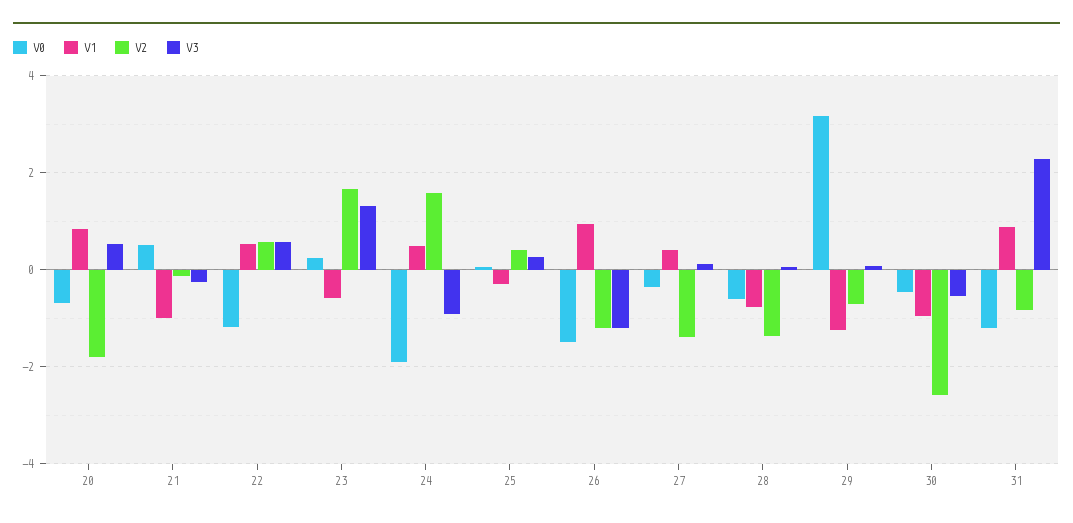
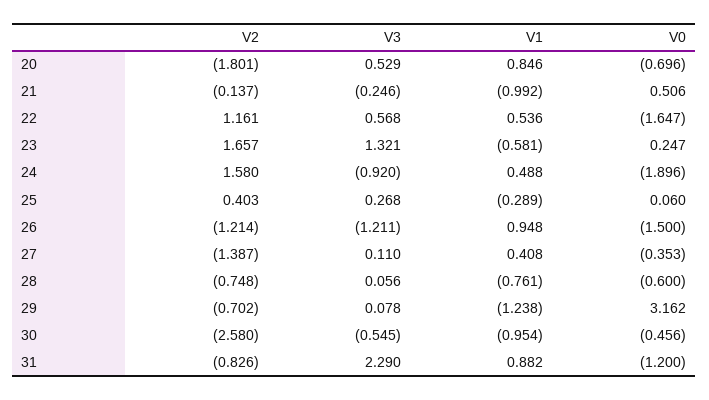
  {
    "V0": {
      "20": -0.696,
      "21": 0.506,
-     "22": -1.2,
+     "22": -1.647,
      "23": 0.247,
      "24": -1.896,
      "25": 0.06,
      "26": -1.5,
      "27": -0.353,
      "28": -0.6,
      "29": 3.162,
      "30": -0.456,
      "31": -1.2
    },
    "V1": {
      "20": 0.846,
      "21": -0.992,
      "22": 0.536,
      "23": -0.581,
      "24": 0.488,
      "25": -0.289,
      "26": 0.948,
      "27": 0.408,
      "28": -0.761,
      "29": -1.238,
      "30": -0.954,
      "31": 0.882
    },
    "V2": {
      "20": -1.801,
      "21": -0.137,
-     "22": 0.6,
+     "22": 1.161,
      "23": 1.657,
      "24": 1.58,
      "25": 0.403,
      "26": -1.214,
      "27": -1.387,
-     "28": -1.4,
+     "28": -0.748,
      "29": -0.702,
      "30": -2.58,
      "31": -0.826
    },
    "V3": {
      "20": 0.529,
      "21": -0.246,
      "22": 0.568,
      "23": 1.321,
      "24": -0.92,
      "25": 0.268,
      "26": -1.211,
      "27": 0.11,
      "28": 0.056,
      "29": 0.078,
      "30": -0.545,
      "31": 2.29
    }
  }

